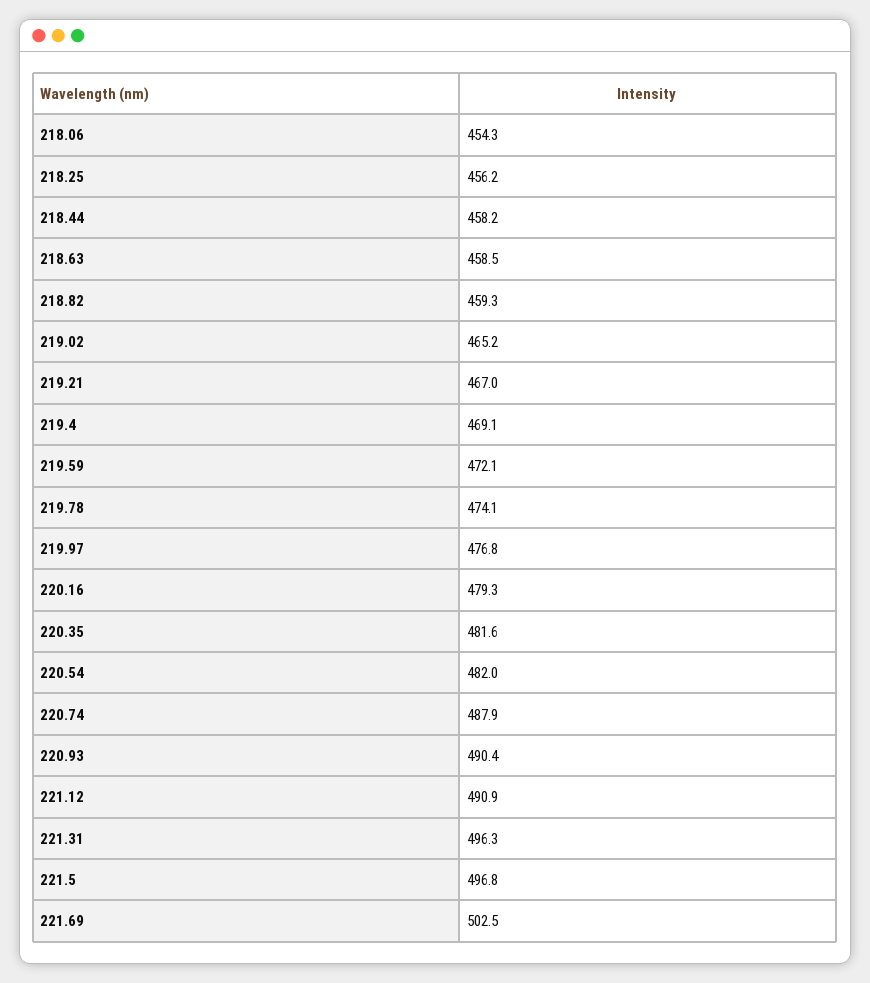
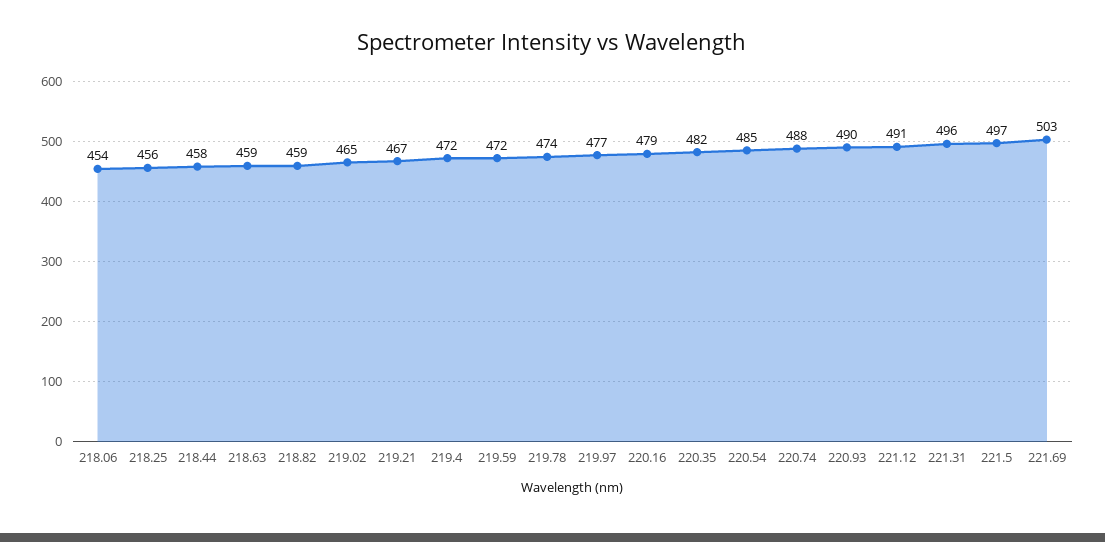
  {
    "218.06": 454.3,
    "218.25": 456.2,
    "218.44": 458.2,
    "218.63": 458.5,
    "218.82": 459.3,
    "219.02": 465.2,
    "219.21": 467,
-   "219.4": 469.1,
+   "219.4": 472,
    "219.59": 472.1,
    "219.78": 474.1,
    "219.97": 476.8,
    "220.16": 479.3,
    "220.35": 481.6,
-   "220.54": 482,
+   "220.54": 485,
    "220.74": 487.9,
    "220.93": 490.4,
    "221.12": 490.9,
    "221.31": 496.3,
    "221.5": 496.8,
    "221.69": 502.5
  }

